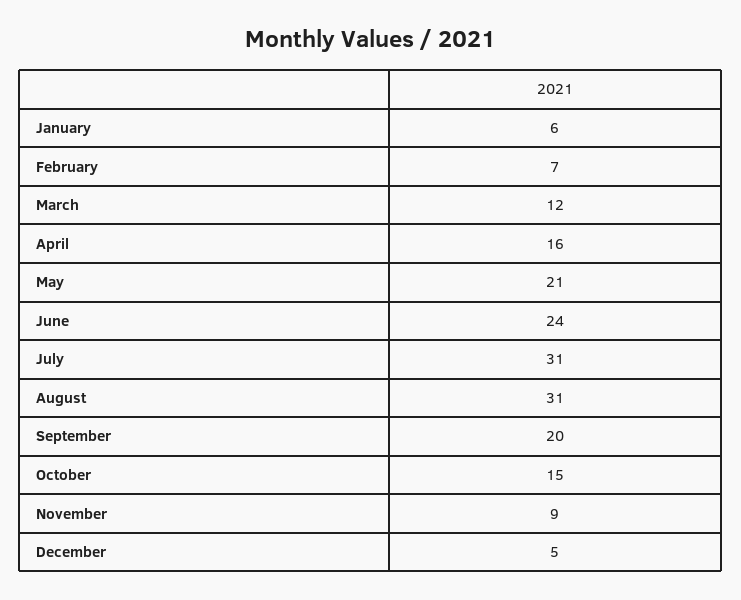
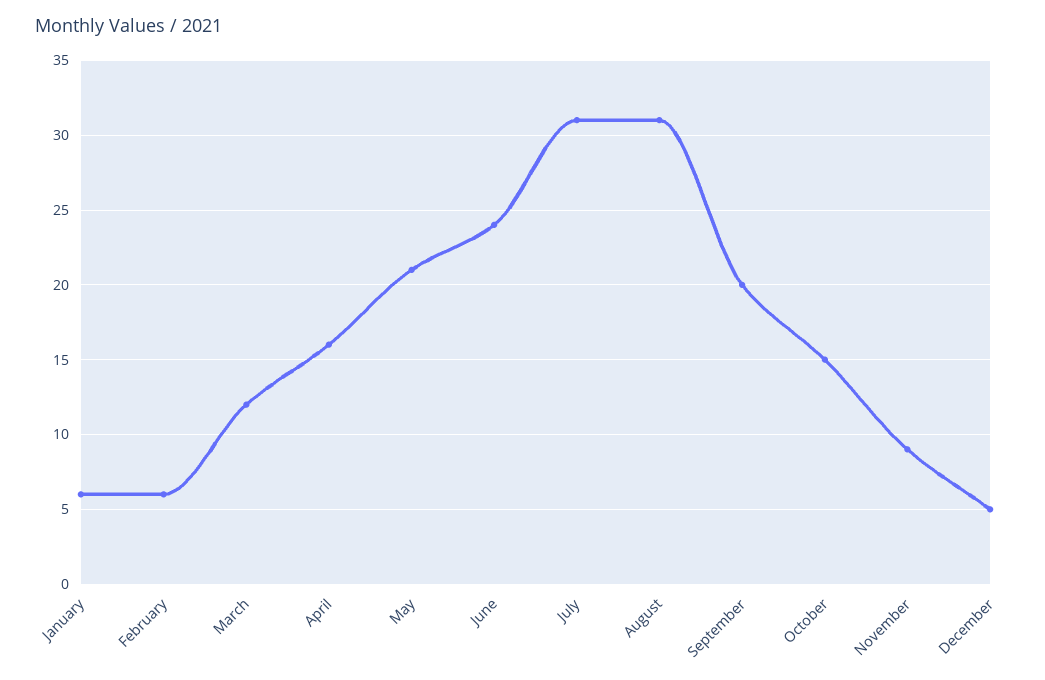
  {
    "January": 6,
-   "February": 7,
+   "February": 6,
    "March": 12,
    "April": 16,
    "May": 21,
    "June": 24,
    "July": 31,
    "August": 31,
    "September": 20,
    "October": 15,
    "November": 9,
    "December": 5
  }

